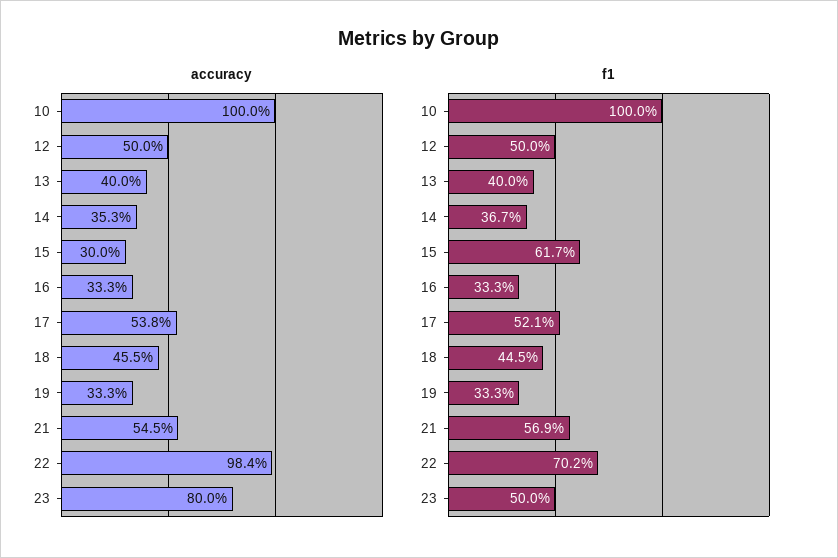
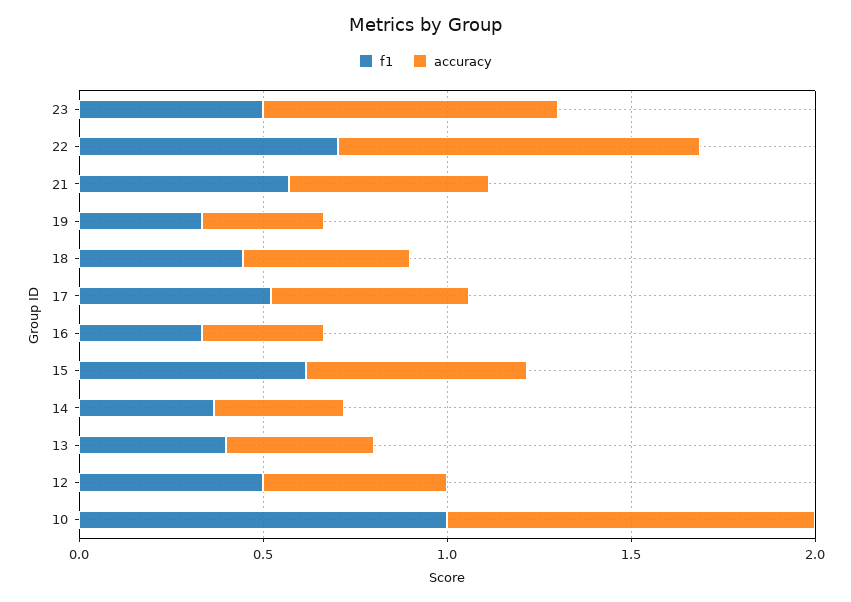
  {
    "accuracy": {
      "10": 1,
      "12": 0.5,
      "13": 0.4,
      "14": 0.353,
-     "15": 0.3,
+     "15": 0.6,
      "16": 0.333,
      "17": 0.538,
      "18": 0.455,
      "19": 0.333,
      "21": 0.545,
      "22": 0.984,
      "23": 0.8
    },
    "f1": {
      "10": 1,
      "12": 0.5,
      "13": 0.4,
      "14": 0.367,
      "15": 0.617,
      "16": 0.333,
      "17": 0.521,
      "18": 0.445,
      "19": 0.333,
      "21": 0.569,
      "22": 0.702,
      "23": 0.5
    }
  }

